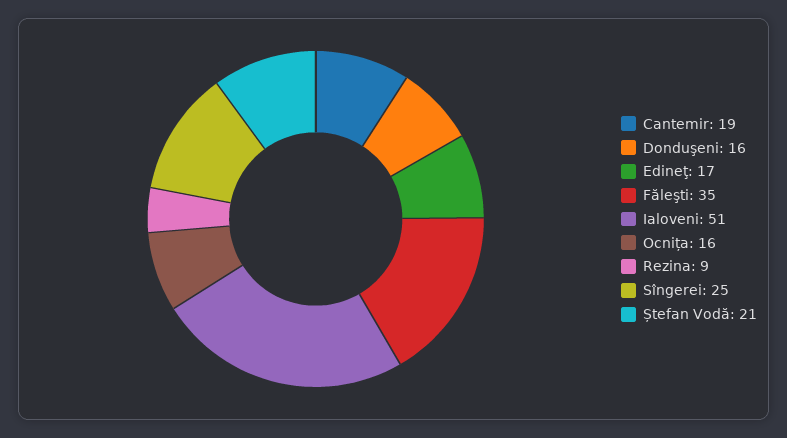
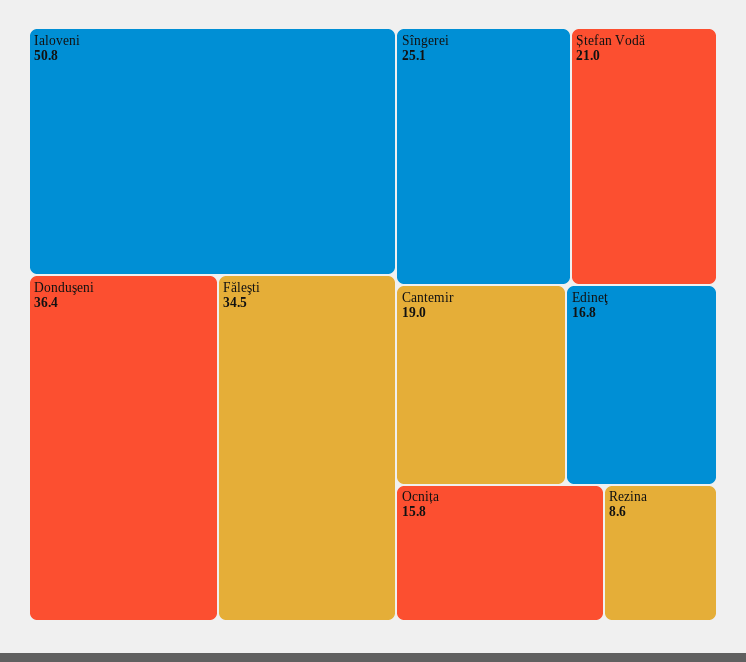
  {
    "Cantemir": 19,
-   "Donduşeni": 16,
+   "Donduşeni": 36.4,
    "Edineţ": 16.8,
    "Făleşti": 34.5,
    "Ialoveni": 50.8,
    "Ocnița": 15.8,
    "Rezina": 8.6,
    "Sîngerei": 25.1,
    "Ștefan Vodă": 21
  }

